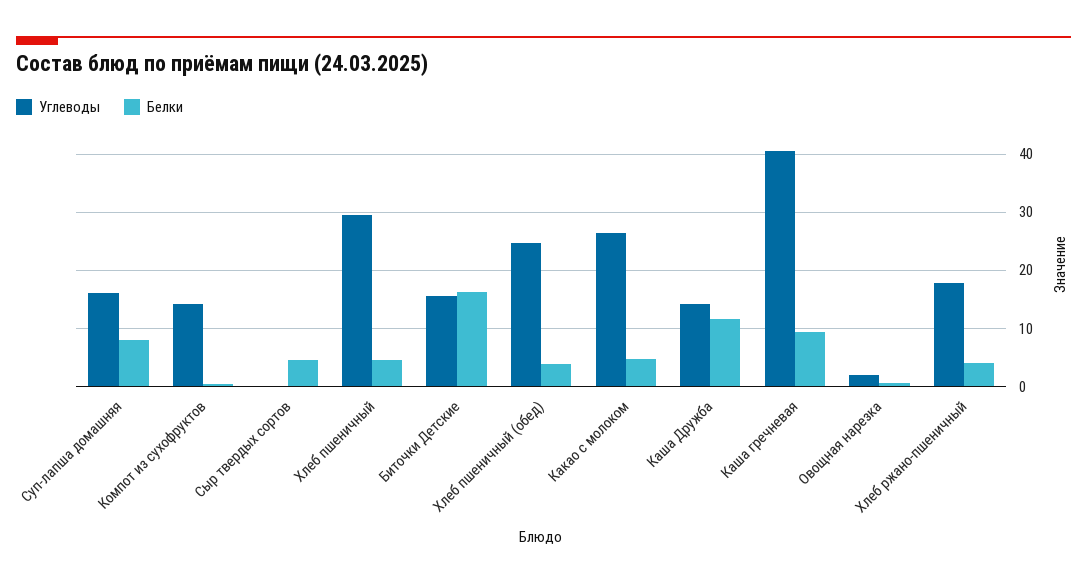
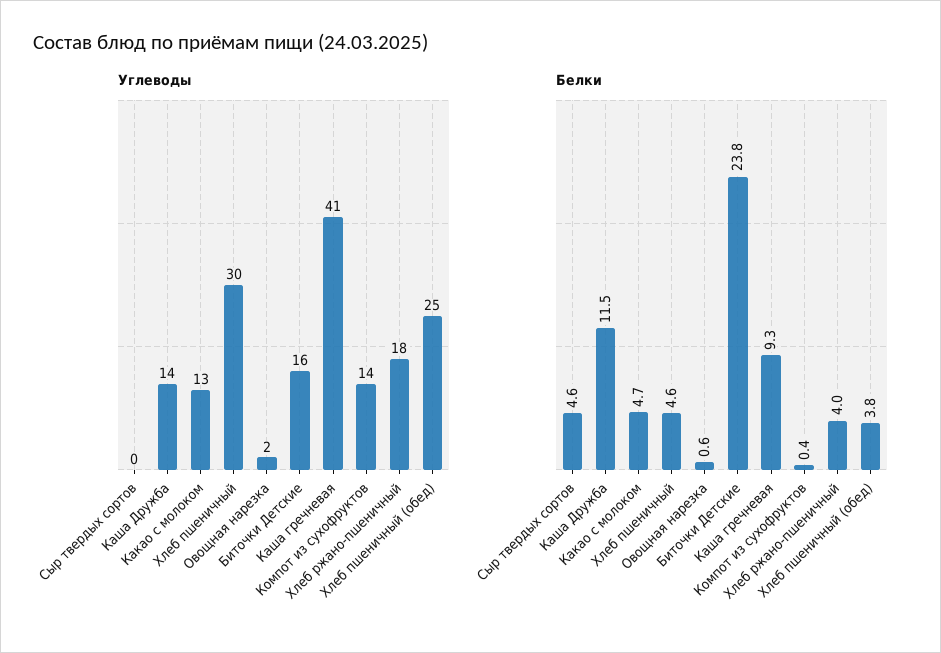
  {
    "Углеводы": {
-     "Суп-лапша домашняя": 16,
      "Компот из сухофруктов": 14,
      "Сыр твердых сортов": 0,
      "Хлеб пшеничный": 30,
      "Биточки Детские": 16,
      "Хлеб пшеничный (обед)": 25,
-     "Какао с молоком": 26,
+     "Какао с молоком": 13,
      "Каша Дружба": 14,
      "Каша гречневая": 41,
      "Овощная нарезка": 2,
      "Хлеб ржано-пшеничный": 18
    },
    "Белки": {
-     "Суп-лапша домашняя": 8,
      "Компот из сухофруктов": 0.4,
      "Сыр твердых сортов": 4.6,
      "Хлеб пшеничный": 4.6,
-     "Биточки Детские": 16,
+     "Биточки Детские": 23.8,
      "Хлеб пшеничный (обед)": 3.8,
      "Какао с молоком": 4.7,
      "Каша Дружба": 11.5,
      "Каша гречневая": 9.3,
      "Овощная нарезка": 0.6,
      "Хлеб ржано-пшеничный": 4
    }
  }

